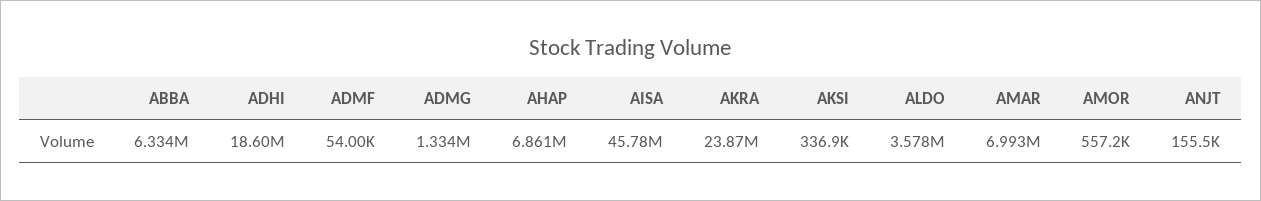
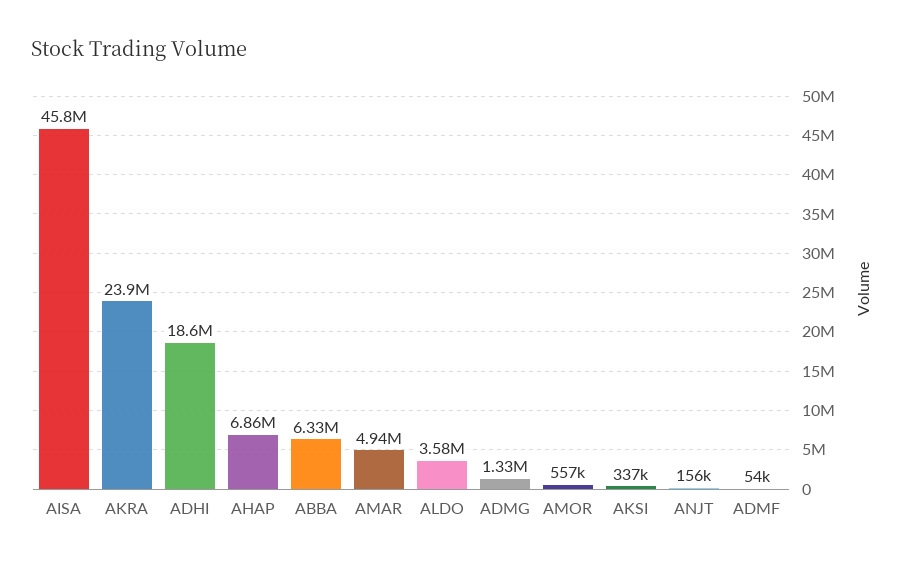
  {
    "ABBA": 6334000,
    "ADHI": 18600000,
    "ADMF": 54000,
    "ADMG": 1334000,
    "AHAP": 6861000,
    "AISA": 45780000,
    "AKRA": 23870000,
    "AKSI": 336900,
    "ALDO": 3578000,
-   "AMAR": 6993000,
+   "AMAR": 4940000,
    "AMOR": 557200,
    "ANJT": 155500
  }

